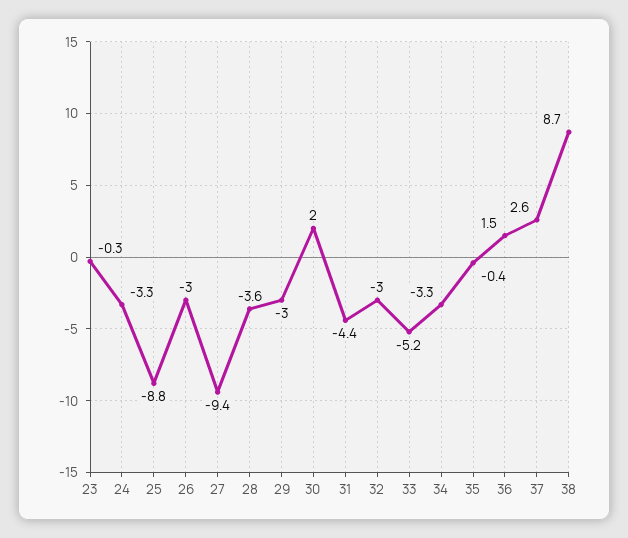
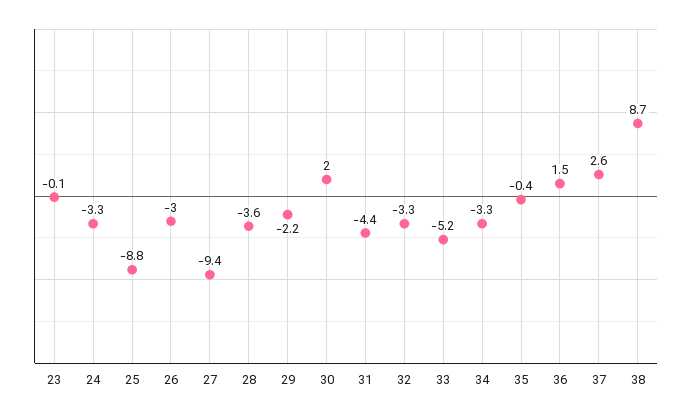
  {
-   "23": -0.3,
+   "23": -0.1,
    "24": -3.3,
    "25": -8.8,
    "26": -3,
    "27": -9.4,
    "28": -3.6,
-   "29": -3,
+   "29": -2.2,
    "30": 2,
    "31": -4.4,
-   "32": -3,
+   "32": -3.3,
    "33": -5.2,
    "34": -3.3,
    "35": -0.4,
    "36": 1.5,
    "37": 2.6,
    "38": 8.7
  }

